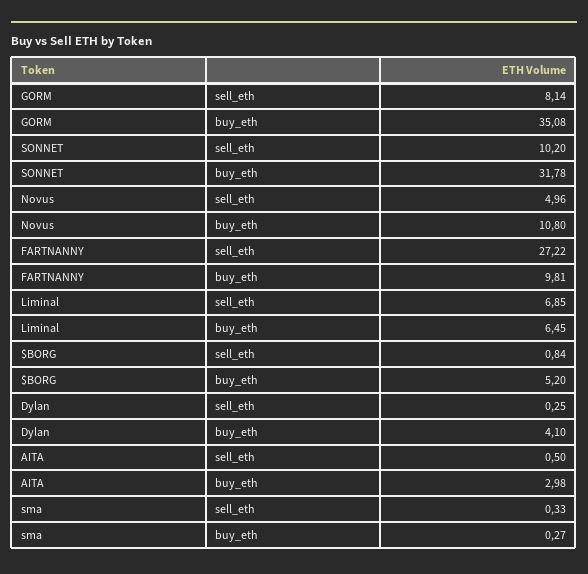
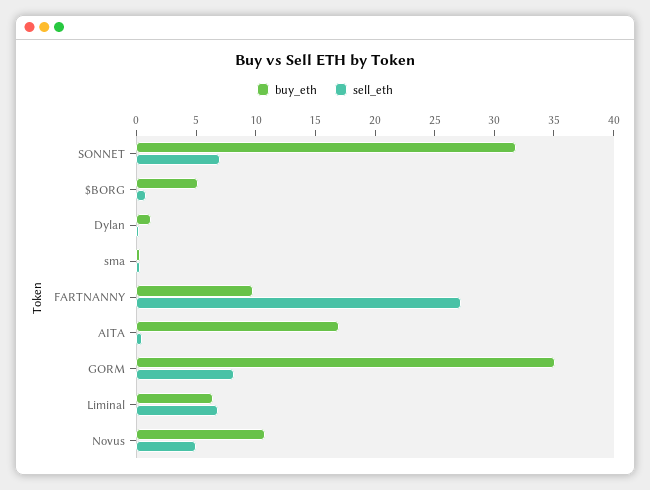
  {
    "sell_eth": {
      "GORM": 8.14,
-     "SONNET": 10.2,
+     "SONNET": 7,
      "Novus": 4.96,
      "FARTNANNY": 27.22,
      "Liminal": 6.85,
      "$BORG": 0.84,
      "Dylan": 0.25,
      "AITA": 0.5,
      "sma": 0.33
    },
    "buy_eth": {
      "GORM": 35.08,
      "SONNET": 31.78,
      "Novus": 10.8,
      "FARTNANNY": 9.81,
      "Liminal": 6.45,
      "$BORG": 5.2,
-     "Dylan": 4.1,
+     "Dylan": 1,
-     "AITA": 2.98,
+     "AITA": 17,
      "sma": 0.27
    }
  }

